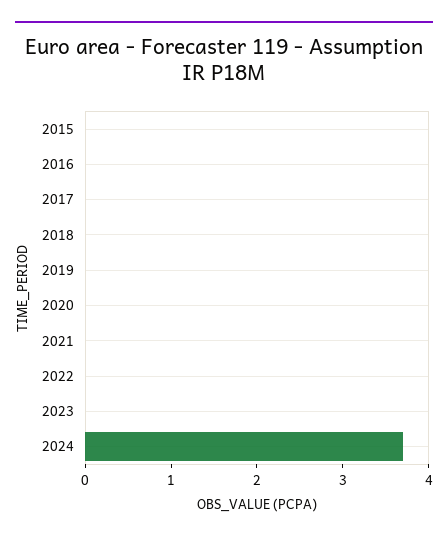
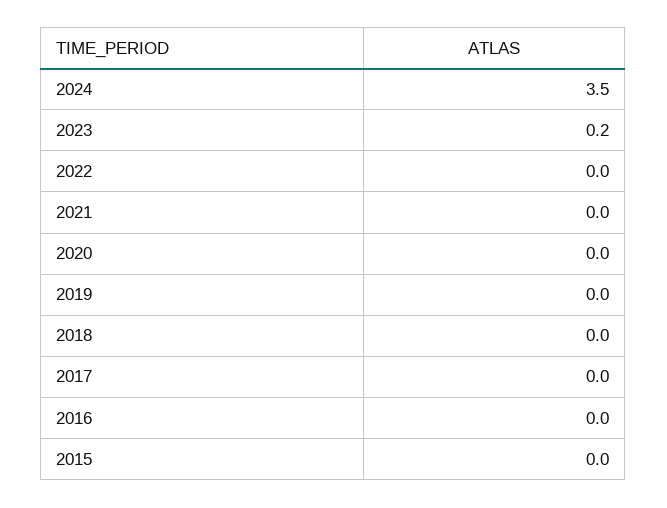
  {
    "2015": 0,
    "2016": 0,
    "2017": 0,
    "2018": 0,
    "2019": 0,
    "2020": 0,
    "2021": 0,
    "2022": 0,
-   "2023": 0,
+   "2023": 0.2,
-   "2024": 3.7
+   "2024": 3.5
  }

